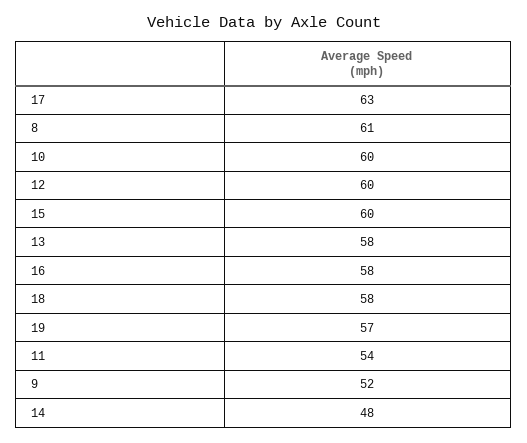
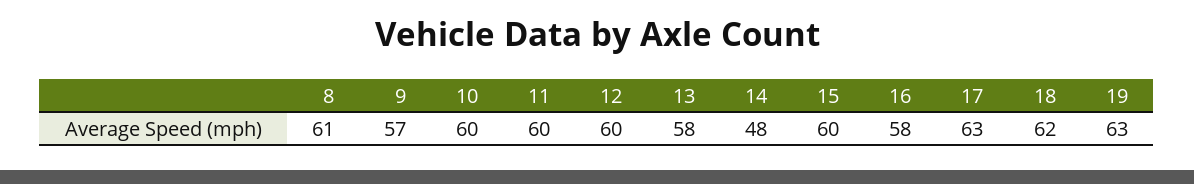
  {
    "17": 63,
    "8": 61,
    "10": 60,
    "12": 60,
    "15": 60,
    "13": 58,
    "16": 58,
-   "18": 58,
+   "18": 62,
-   "19": 57,
+   "19": 63,
-   "11": 54,
+   "11": 60,
-   "9": 52,
+   "9": 57,
    "14": 48
  }

